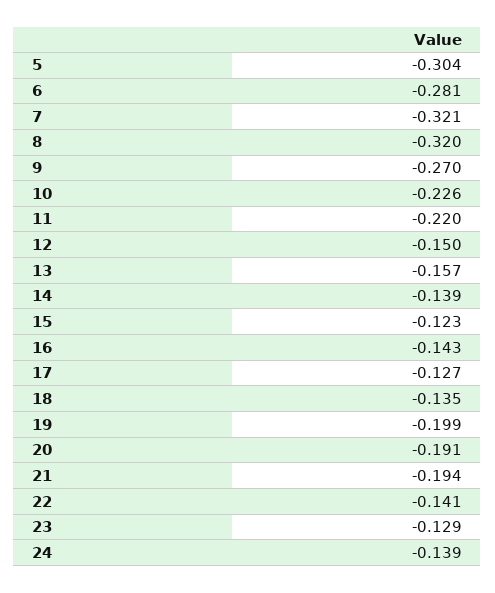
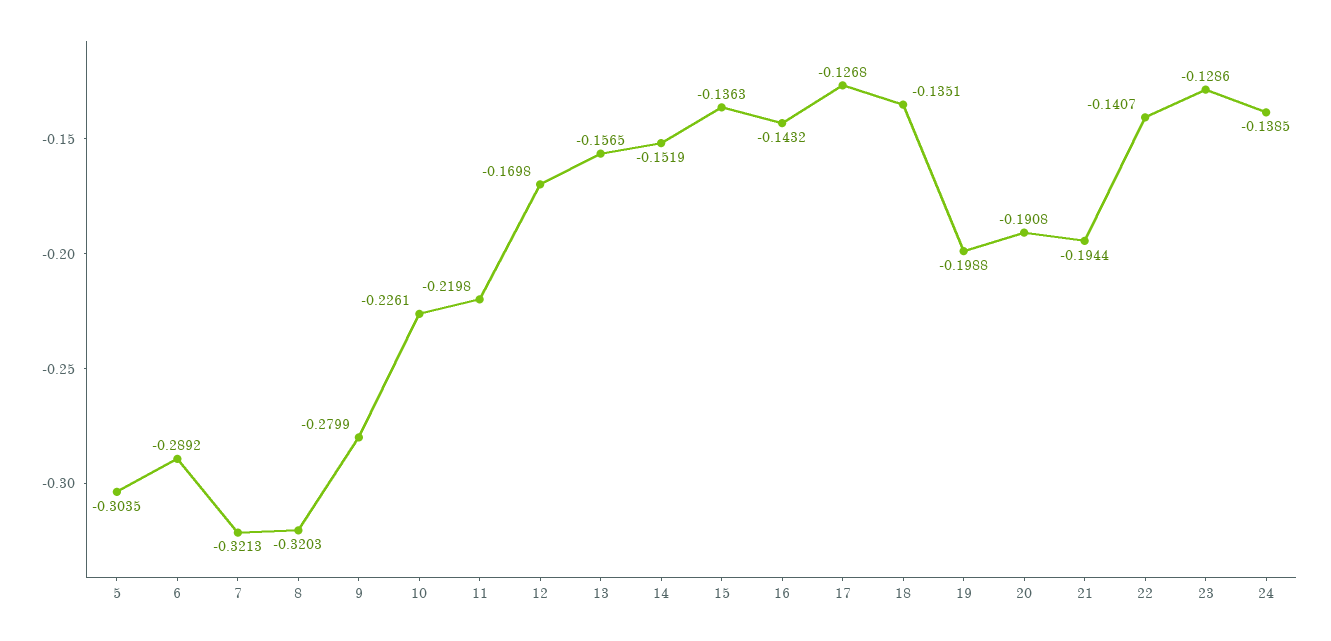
  {
    "5": -0.3035,
-   "6": -0.281,
+   "6": -0.2892,
    "7": -0.3213,
    "8": -0.3203,
-   "9": -0.27,
+   "9": -0.2799,
    "10": -0.2261,
    "11": -0.2198,
-   "12": -0.15,
+   "12": -0.1698,
    "13": -0.1565,
-   "14": -0.139,
+   "14": -0.1519,
-   "15": -0.123,
+   "15": -0.1363,
    "16": -0.1432,
    "17": -0.1268,
    "18": -0.1351,
    "19": -0.1988,
    "20": -0.1908,
    "21": -0.1944,
    "22": -0.1407,
    "23": -0.1286,
    "24": -0.1385
  }

